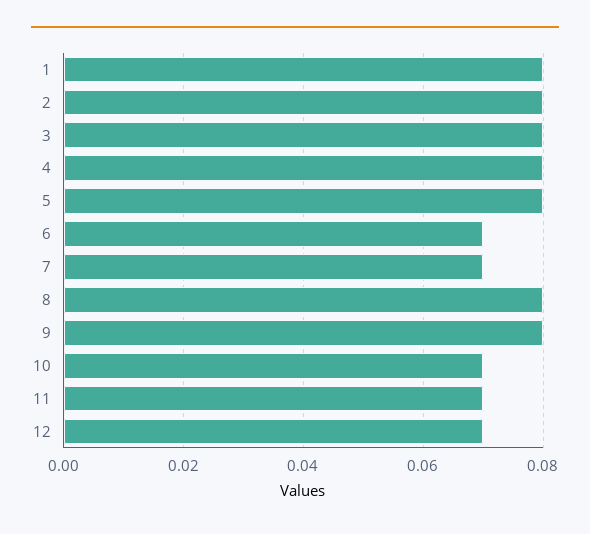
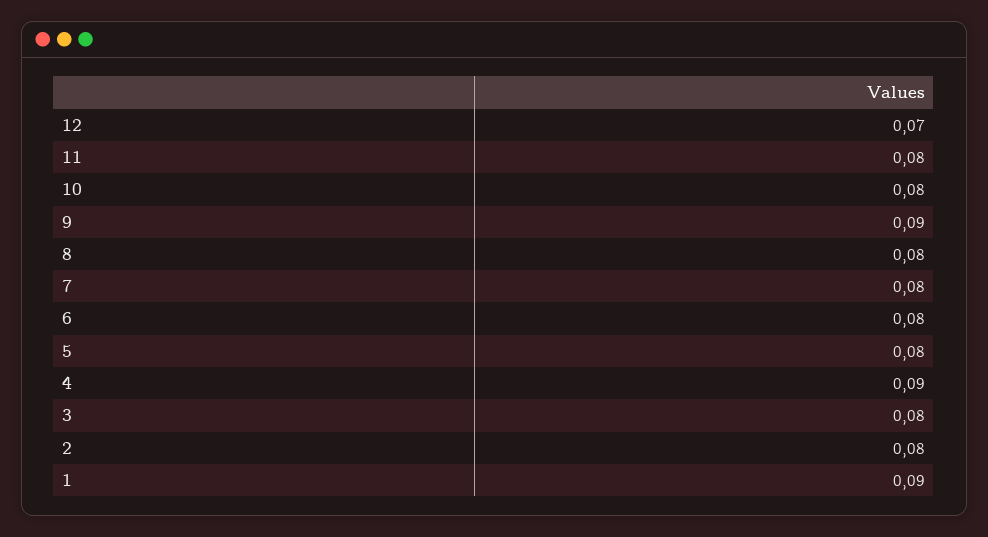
  {
-   "1": 0.08,
+   "1": 0.09,
    "2": 0.08,
    "3": 0.08,
-   "4": 0.08,
+   "4": 0.09,
    "5": 0.08,
-   "6": 0.07,
+   "6": 0.08,
-   "7": 0.07,
+   "7": 0.08,
    "8": 0.08,
-   "9": 0.08,
+   "9": 0.09,
-   "10": 0.07,
+   "10": 0.08,
-   "11": 0.07,
+   "11": 0.08,
    "12": 0.07
  }

